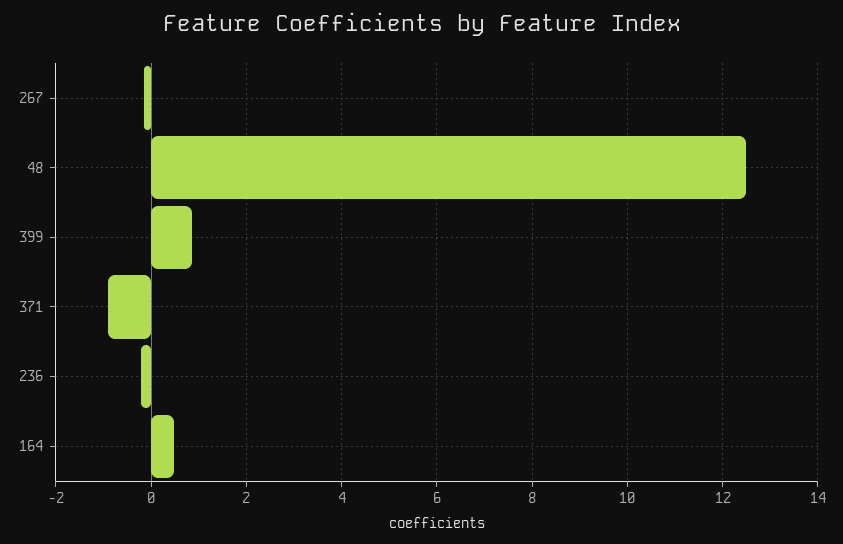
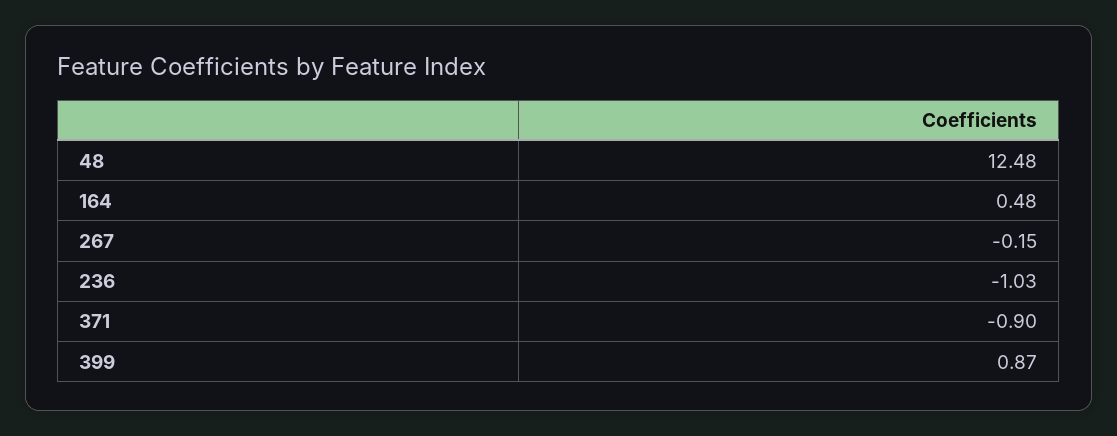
  {
    "267": -0.15,
    "48": 12.48,
    "399": 0.87,
    "371": -0.9,
-   "236": -0.2,
+   "236": -1.03,
    "164": 0.48
  }

